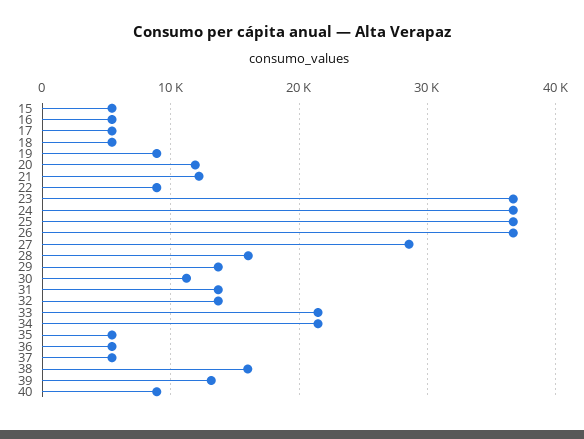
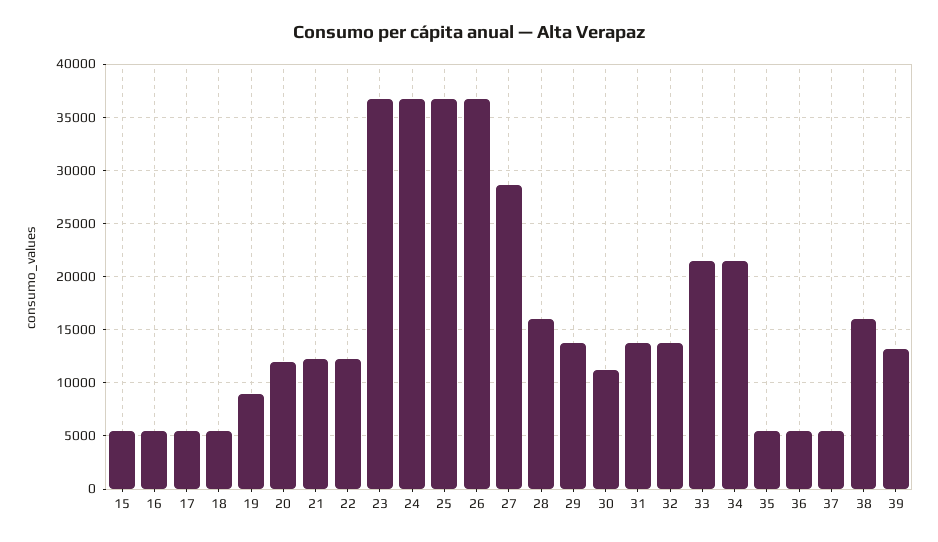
  {
    "15": 5000,
    "16": 5000,
    "17": 5000,
    "18": 5000,
    "19": 9000,
    "20": 12000,
    "21": 12000,
-   "22": 9000,
+   "22": 12000,
    "23": 37000,
    "24": 37000,
    "25": 37000,
    "26": 37000,
    "27": 29000,
    "28": 16000,
    "29": 14000,
    "30": 11000,
    "31": 14000,
    "32": 14000,
    "33": 21000,
    "34": 21000,
    "35": 5000,
    "36": 5000,
    "37": 5000,
    "38": 16000,
-   "39": 13000,
+   "39": 13000
-   "40": 9000
  }

